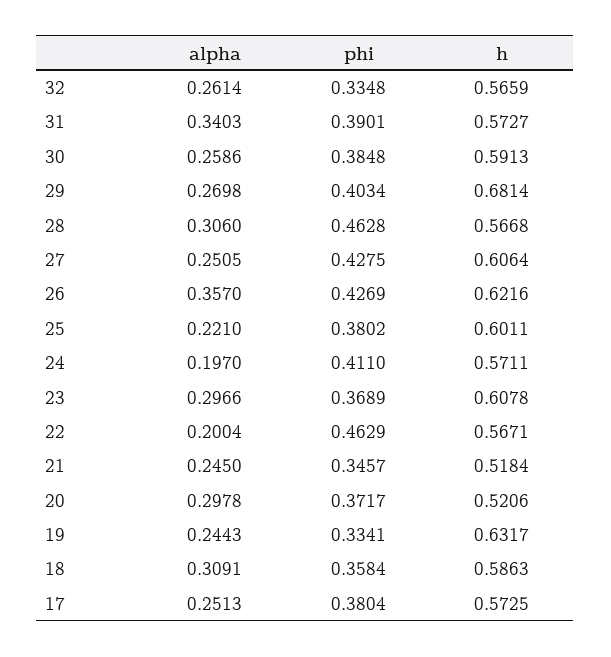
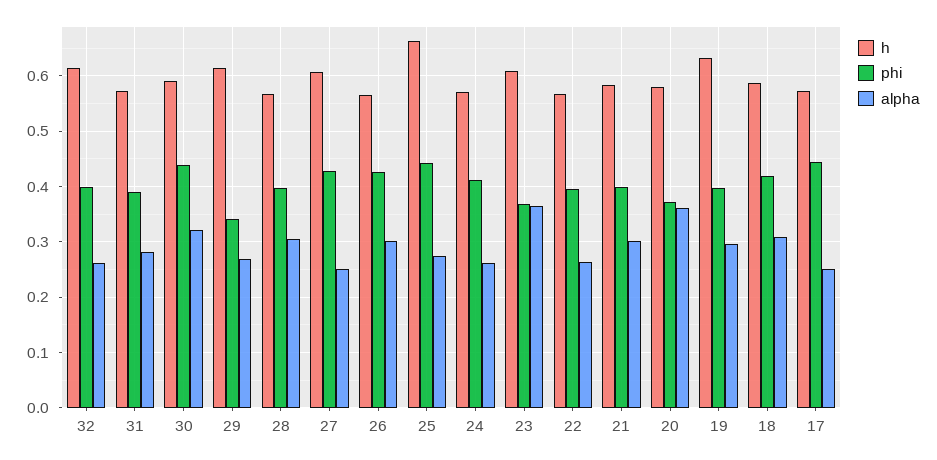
  {
    "alpha": {
      "32": 0.2614,
-     "31": 0.3403,
+     "31": 0.28,
-     "30": 0.2586,
+     "30": 0.32,
      "29": 0.2698,
      "28": 0.306,
      "27": 0.2505,
-     "26": 0.357,
+     "26": 0.3,
-     "25": 0.221,
+     "25": 0.28,
-     "24": 0.197,
+     "24": 0.26,
-     "23": 0.2966,
+     "23": 0.36,
-     "22": 0.2004,
+     "22": 0.26,
-     "21": 0.245,
+     "21": 0.3,
-     "20": 0.2978,
+     "20": 0.36,
-     "19": 0.2443,
+     "19": 0.3,
      "18": 0.3091,
      "17": 0.2513
    },
    "phi": {
-     "32": 0.3348,
+     "32": 0.4,
      "31": 0.3901,
-     "30": 0.3848,
+     "30": 0.44,
-     "29": 0.4034,
+     "29": 0.34,
-     "28": 0.4628,
+     "28": 0.4,
      "27": 0.4275,
      "26": 0.4269,
-     "25": 0.3802,
+     "25": 0.44,
      "24": 0.411,
      "23": 0.3689,
-     "22": 0.4629,
+     "22": 0.4,
-     "21": 0.3457,
+     "21": 0.4,
      "20": 0.3717,
-     "19": 0.3341,
+     "19": 0.4,
-     "18": 0.3584,
+     "18": 0.42,
-     "17": 0.3804
+     "17": 0.44
    },
    "h": {
-     "32": 0.5659,
+     "32": 0.62,
      "31": 0.5727,
      "30": 0.5913,
-     "29": 0.6814,
+     "29": 0.62,
      "28": 0.5668,
      "27": 0.6064,
-     "26": 0.6216,
+     "26": 0.56,
-     "25": 0.6011,
+     "25": 0.66,
      "24": 0.5711,
      "23": 0.6078,
      "22": 0.5671,
-     "21": 0.5184,
+     "21": 0.58,
-     "20": 0.5206,
+     "20": 0.58,
      "19": 0.6317,
      "18": 0.5863,
      "17": 0.5725
    }
  }

